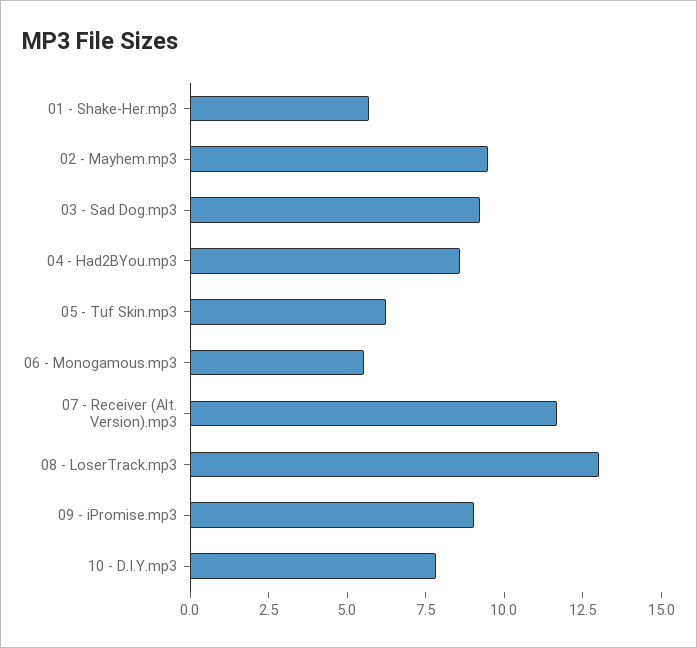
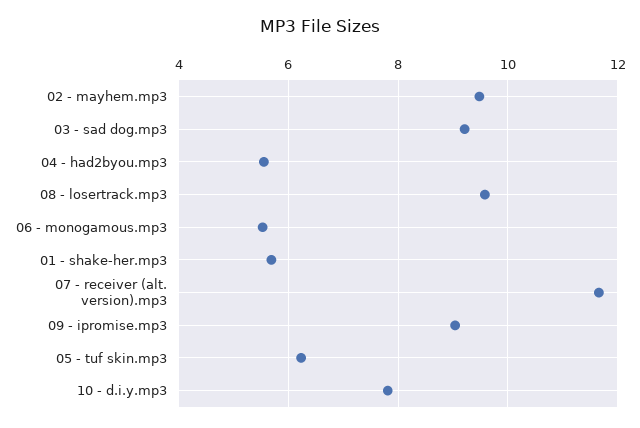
  {
    "01 - Shake-Her.mp3": 5.6,
    "02 - Mayhem.mp3": 9.4,
    "03 - Sad Dog.mp3": 9.2,
-   "04 - Had2BYou.mp3": 8.5,
+   "04 - Had2BYou.mp3": 5.6,
    "05 - Tuf Skin.mp3": 6.2,
    "06 - Monogamous.mp3": 5.6,
    "07 - Receiver (Alt. Version).mp3": 11.6,
-   "08 - LoserTrack.mp3": 13,
+   "08 - LoserTrack.mp3": 9.6,
    "09 - iPromise.mp3": 9,
    "10 - D.I.Y.mp3": 7.8
  }

